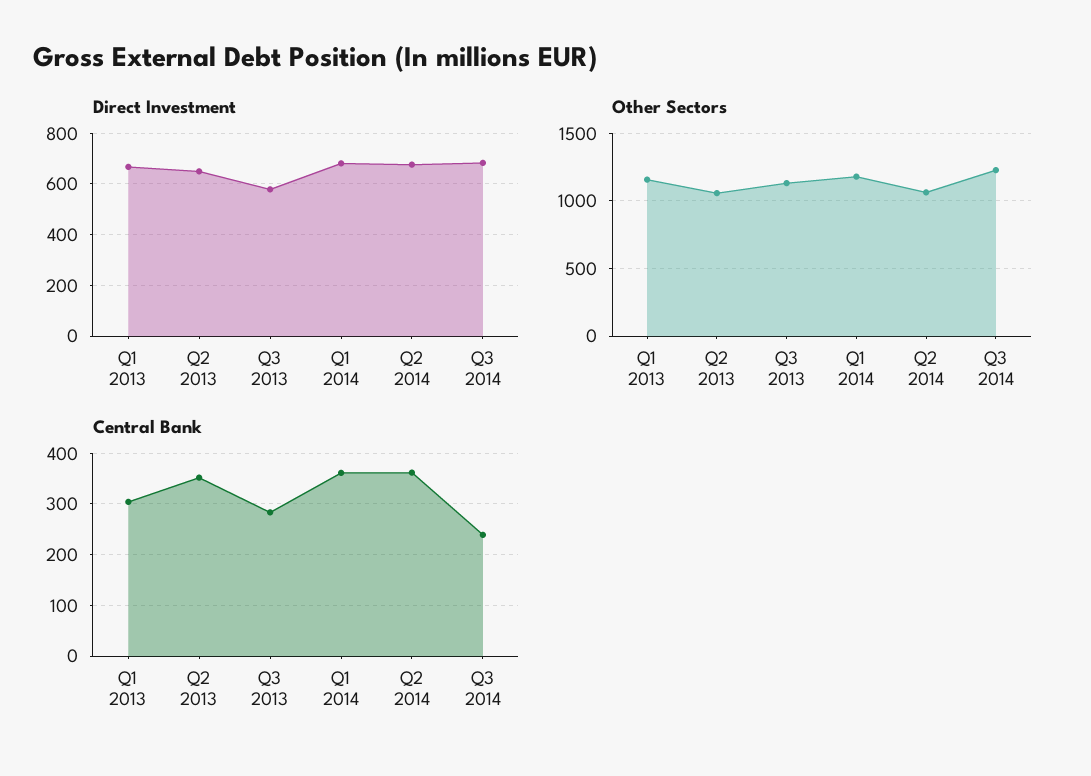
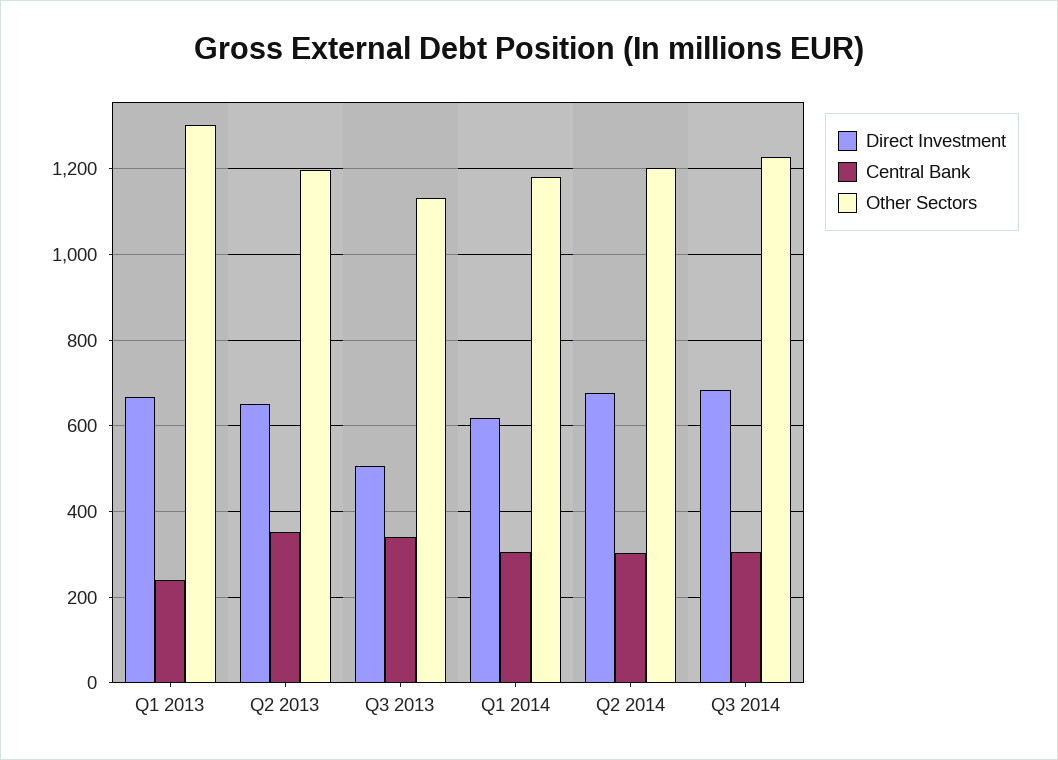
  {
    "Direct Investment": {
      "Q1 2013": 660,
      "Q2 2013": 660,
-     "Q3 2013": 575,
+     "Q3 2013": 500,
-     "Q1 2014": 675,
+     "Q1 2014": 620,
      "Q2 2014": 680,
      "Q3 2014": 680
    },
    "Other Sectors": {
-     "Q1 2013": 1150,
+     "Q1 2013": 1300,
-     "Q2 2013": 1050,
+     "Q2 2013": 1200,
      "Q3 2013": 1140,
      "Q1 2014": 1180,
-     "Q2 2014": 1050,
+     "Q2 2014": 1200,
      "Q3 2014": 1220
    },
    "Central Bank": {
-     "Q1 2013": 300,
+     "Q1 2013": 240,
      "Q2 2013": 360,
-     "Q3 2013": 280,
+     "Q3 2013": 340,
-     "Q1 2014": 360,
+     "Q1 2014": 300,
-     "Q2 2014": 360,
+     "Q2 2014": 300,
-     "Q3 2014": 240
+     "Q3 2014": 300
    }
  }

